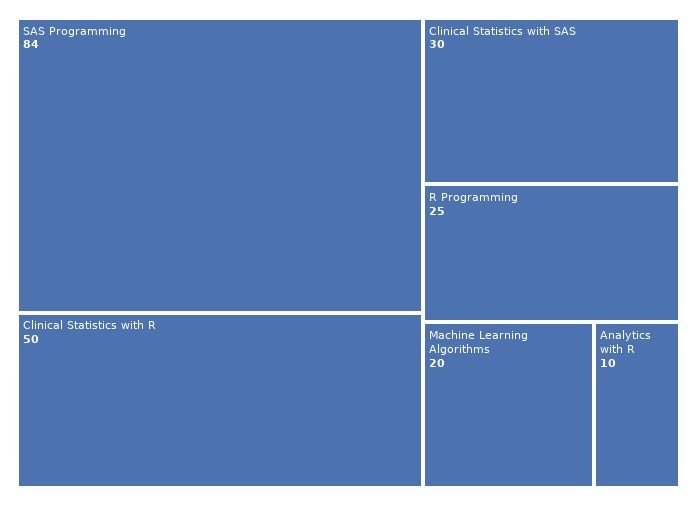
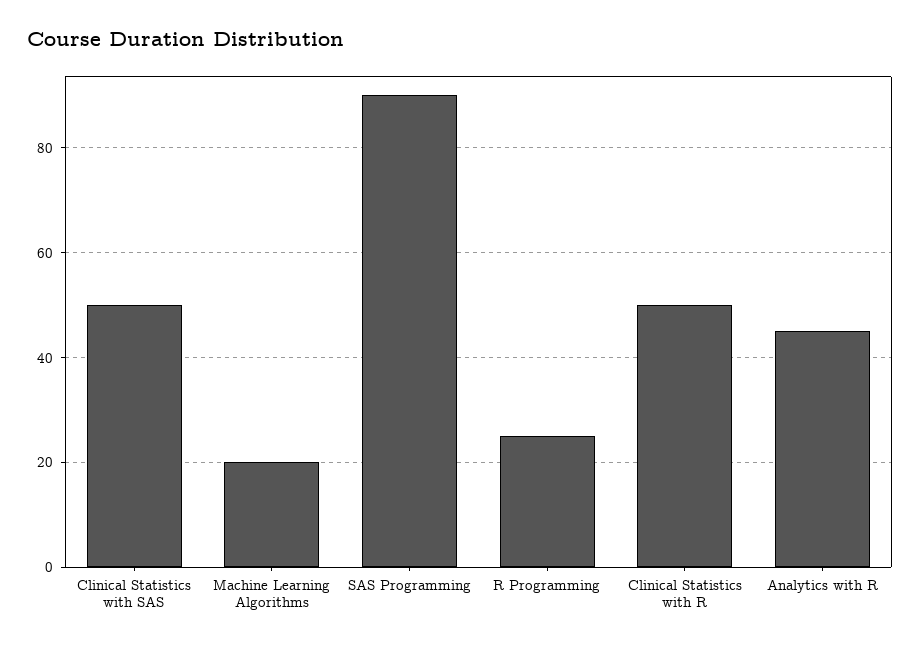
  {
-   "SAS Programming": 84,
+   "SAS Programming": 90,
    "Clinical Statistics with R": 50,
-   "Clinical Statistics with SAS": 30,
+   "Clinical Statistics with SAS": 50,
    "R Programming": 25,
    "Machine Learning Algorithms": 20,
-   "Analytics with R": 10
+   "Analytics with R": 45
  }

